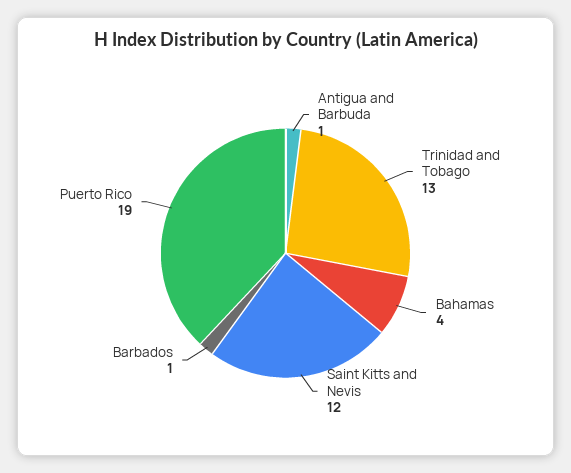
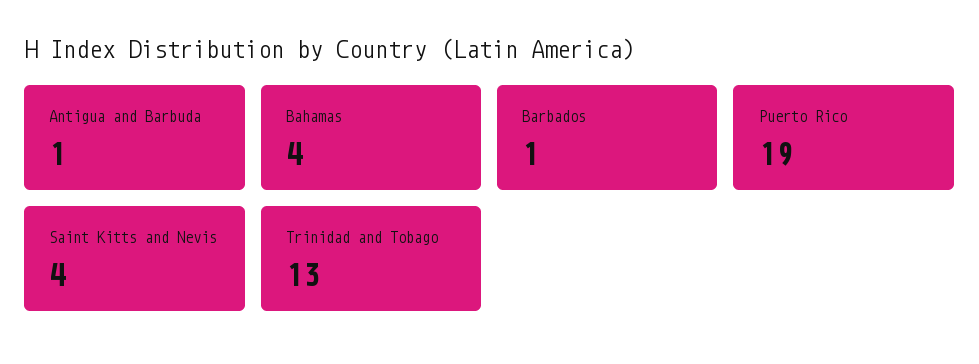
  {
    "Antigua and Barbuda": 1,
    "Trinidad and Tobago": 13,
    "Bahamas": 4,
-   "Saint Kitts and Nevis": 12,
+   "Saint Kitts and Nevis": 4,
    "Barbados": 1,
    "Puerto Rico": 19
  }

